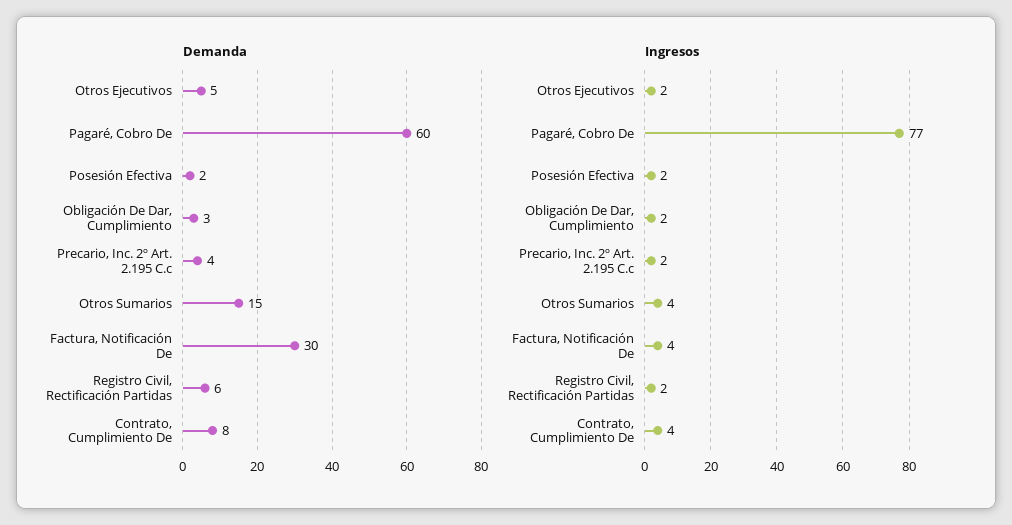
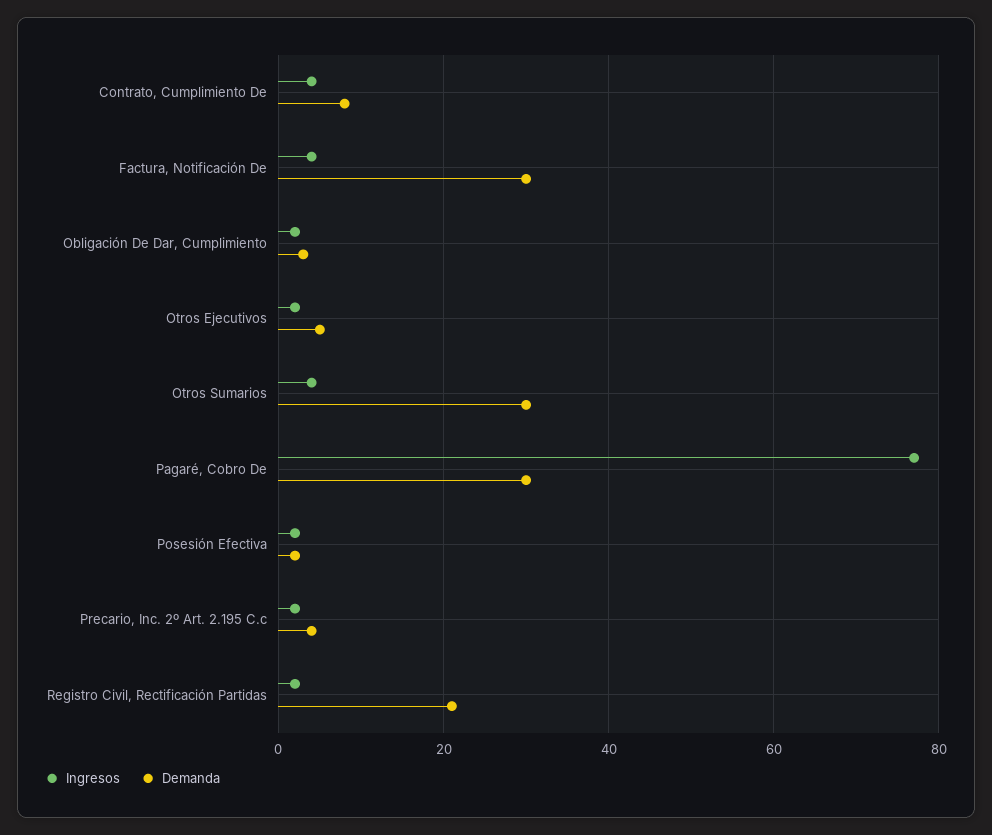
  {
    "Demanda": {
      "Otros Ejecutivos": 5,
-     "Pagaré, Cobro De": 60,
+     "Pagaré, Cobro De": 30,
      "Posesión Efectiva": 2,
      "Obligación De Dar, Cumplimiento": 3,
      "Precario, Inc. 2º Art. 2.195 C.c": 4,
-     "Otros Sumarios": 15,
+     "Otros Sumarios": 30,
      "Factura, Notificación De": 30,
-     "Registro Civil, Rectificación Partidas": 6,
+     "Registro Civil, Rectificación Partidas": 20,
      "Contrato, Cumplimiento De": 8
    },
    "Ingresos": {
      "Otros Ejecutivos": 2,
      "Pagaré, Cobro De": 77,
      "Posesión Efectiva": 2,
      "Obligación De Dar, Cumplimiento": 2,
      "Precario, Inc. 2º Art. 2.195 C.c": 2,
      "Otros Sumarios": 4,
      "Factura, Notificación De": 4,
      "Registro Civil, Rectificación Partidas": 2,
      "Contrato, Cumplimiento De": 4
    }
  }

